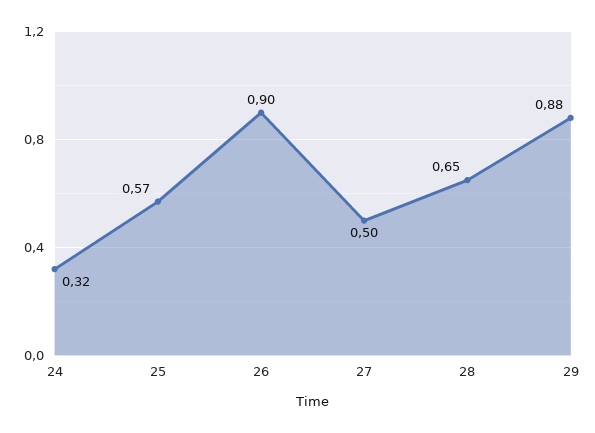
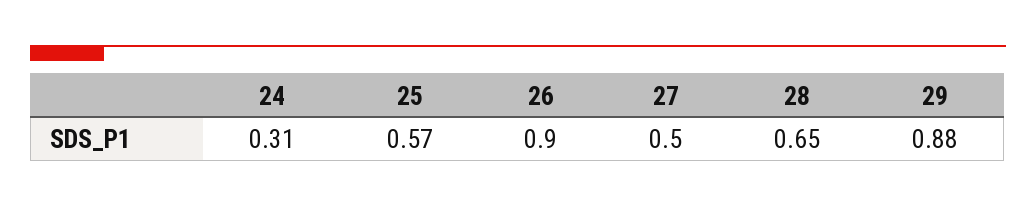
  {
-   "24": 0.32,
+   "24": 0.31,
    "25": 0.57,
    "26": 0.9,
    "27": 0.5,
    "28": 0.65,
    "29": 0.88
  }

